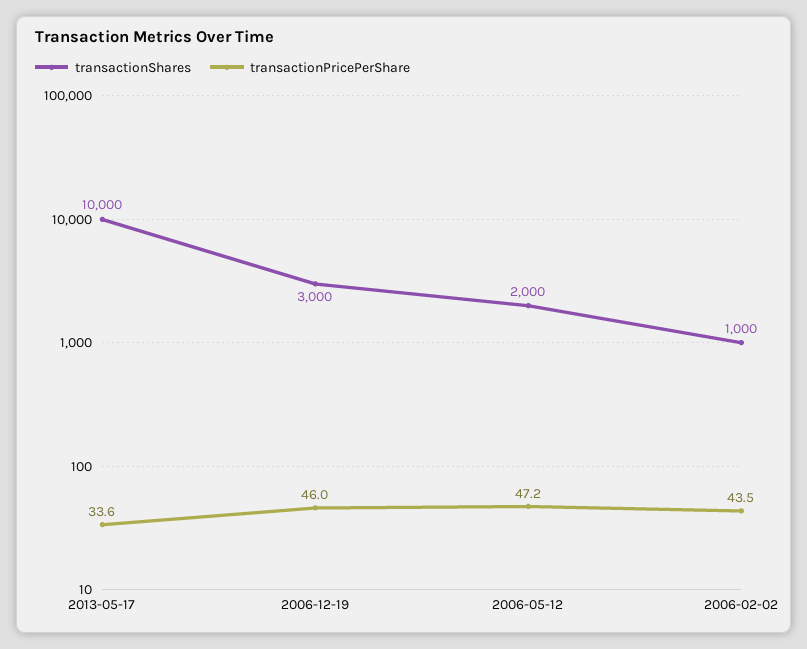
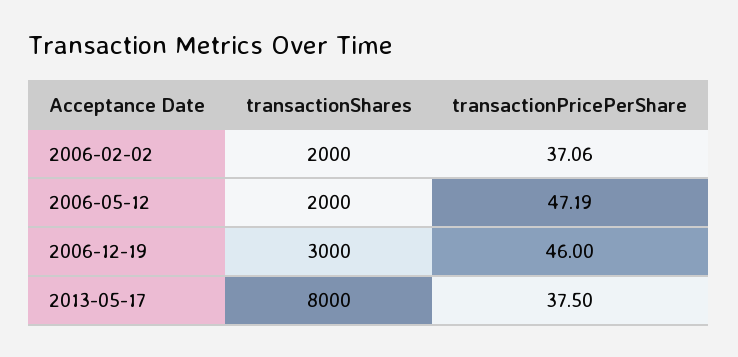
  {
    "transactionShares": {
-     "2013-05-17": 10000,
+     "2013-05-17": 8000,
      "2006-12-19": 3000,
      "2006-05-12": 2000,
-     "2006-02-02": 1000
+     "2006-02-02": 2000
    },
    "transactionPricePerShare": {
-     "2013-05-17": 33.6,
+     "2013-05-17": 37.5,
      "2006-12-19": 46,
      "2006-05-12": 47.19,
-     "2006-02-02": 43.5
+     "2006-02-02": 37.06
    }
  }

